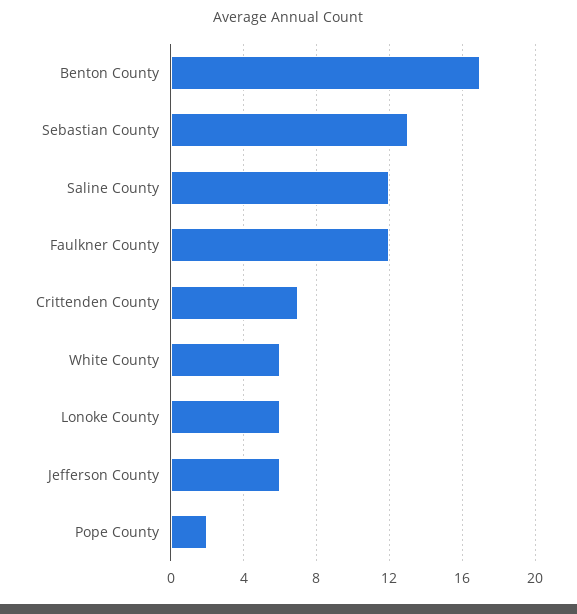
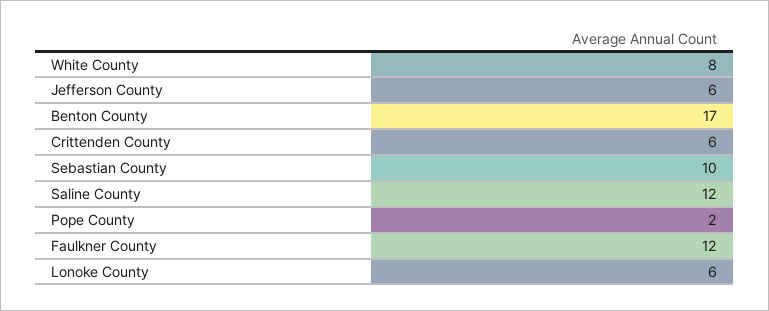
  {
    "Benton County": 17,
-   "Sebastian County": 13,
+   "Sebastian County": 10,
    "Saline County": 12,
    "Faulkner County": 12,
-   "Crittenden County": 7,
+   "Crittenden County": 6,
-   "White County": 6,
+   "White County": 8,
    "Lonoke County": 6,
    "Jefferson County": 6,
    "Pope County": 2
  }

